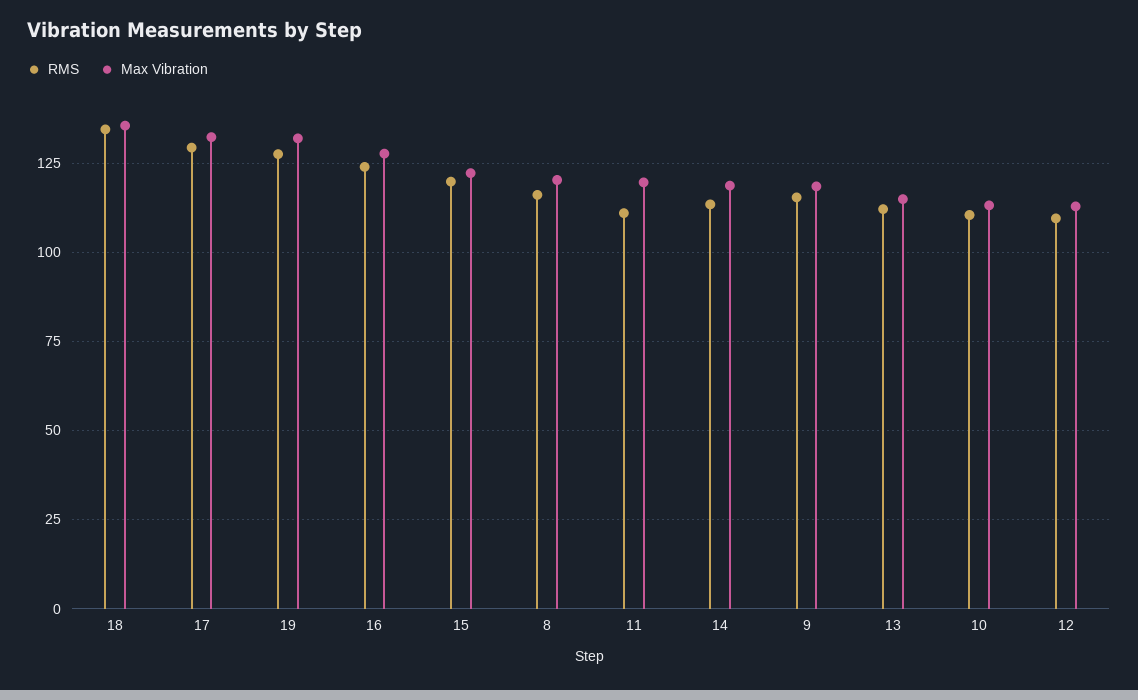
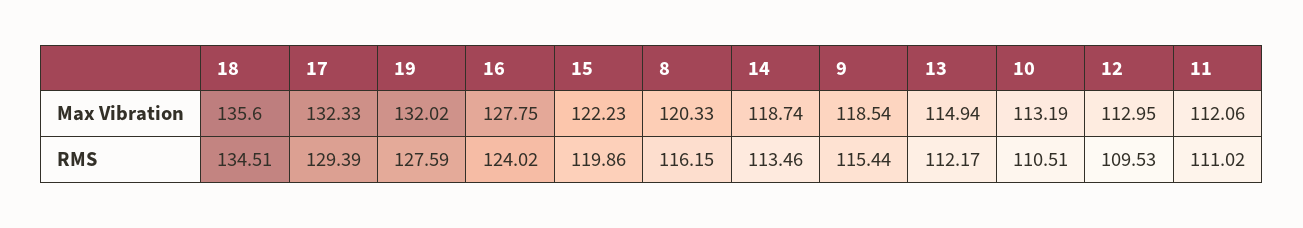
  {
    "RMS": {
      "18": 134.51,
      "17": 129.39,
      "19": 127.59,
      "16": 124.02,
      "15": 119.86,
      "8": 116.15,
      "11": 111.02,
      "14": 113.46,
      "9": 115.44,
      "13": 112.17,
      "10": 110.51,
      "12": 109.53
    },
    "Max Vibration": {
      "18": 135.6,
      "17": 132.33,
      "19": 132.02,
      "16": 127.75,
      "15": 122.23,
      "8": 120.33,
-     "11": 120,
+     "11": 112.06,
      "14": 118.74,
      "9": 118.54,
      "13": 114.94,
      "10": 113.19,
      "12": 112.95
    }
  }

